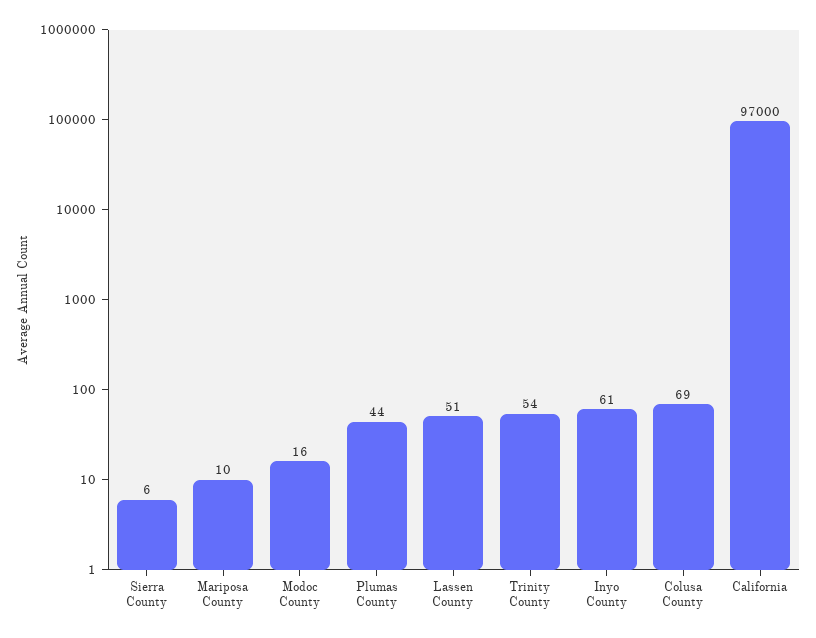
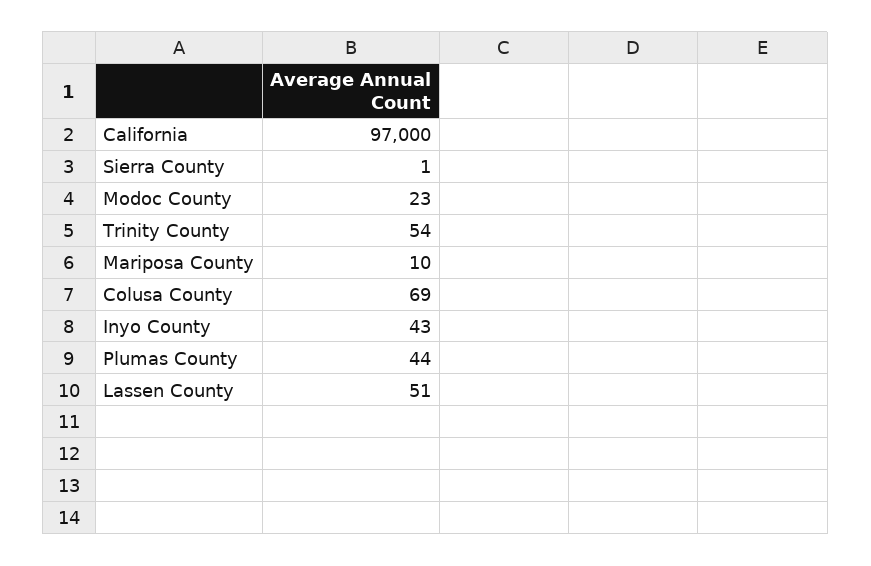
  {
-   "Sierra County": 6,
+   "Sierra County": 1,
    "Mariposa County": 10,
-   "Modoc County": 16,
+   "Modoc County": 23,
    "Plumas County": 44,
    "Lassen County": 51,
    "Trinity County": 54,
-   "Inyo County": 61,
+   "Inyo County": 43,
    "Colusa County": 69,
    "California": 97000
  }

